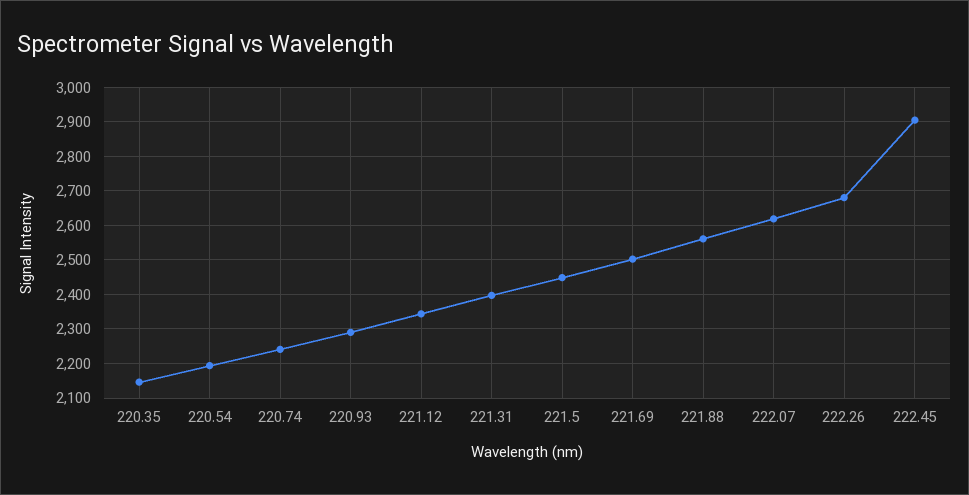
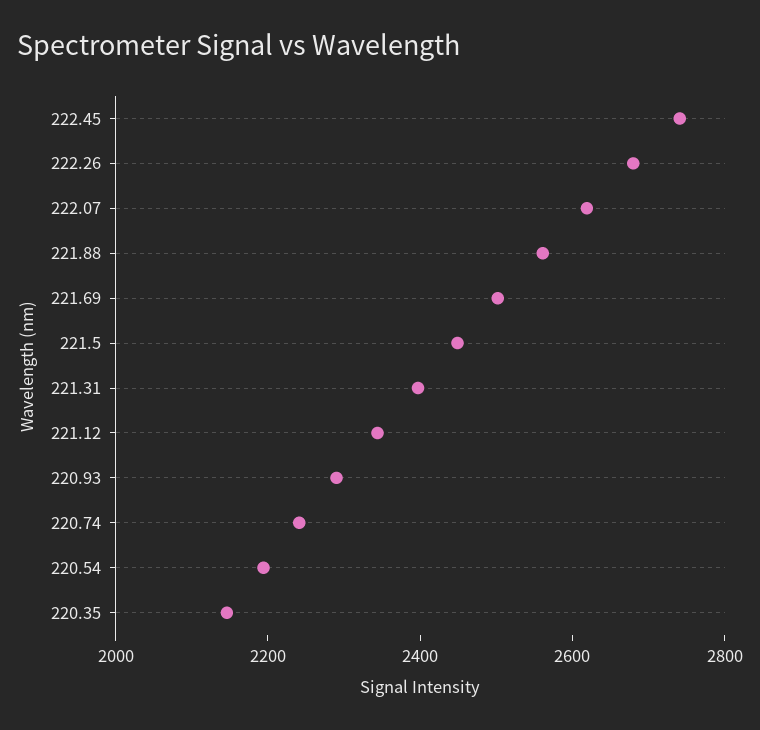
  {
    "220.35": 2140,
    "220.54": 2200,
    "220.74": 2240,
    "220.93": 2300,
    "221.12": 2340,
    "221.31": 2400,
    "221.5": 2440,
    "221.69": 2500,
    "221.88": 2560,
    "222.07": 2620,
    "222.26": 2680,
-   "222.45": 2900
+   "222.45": 2750
  }

